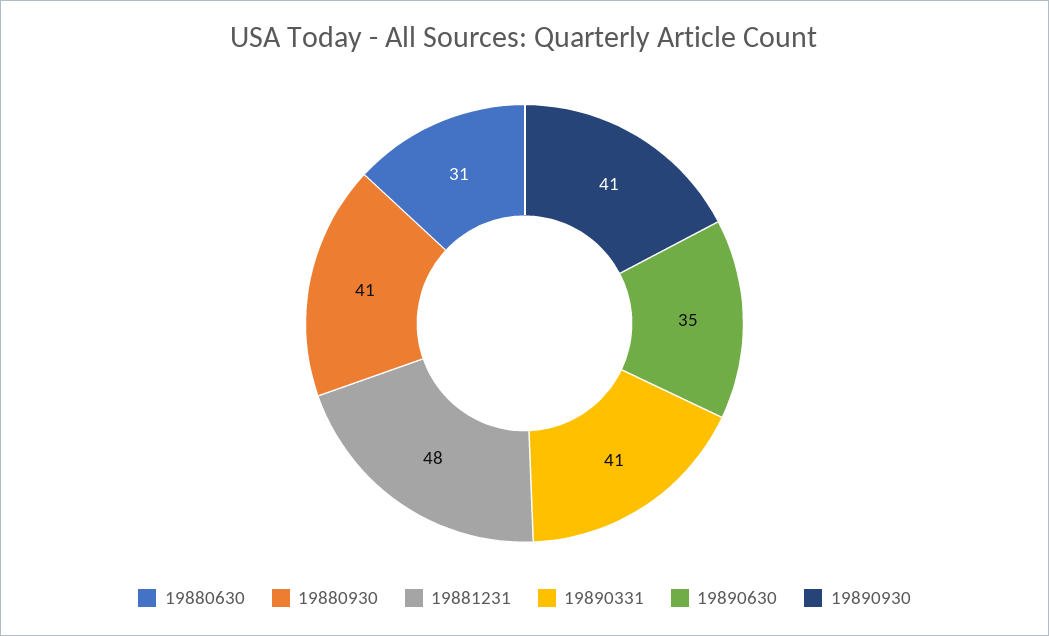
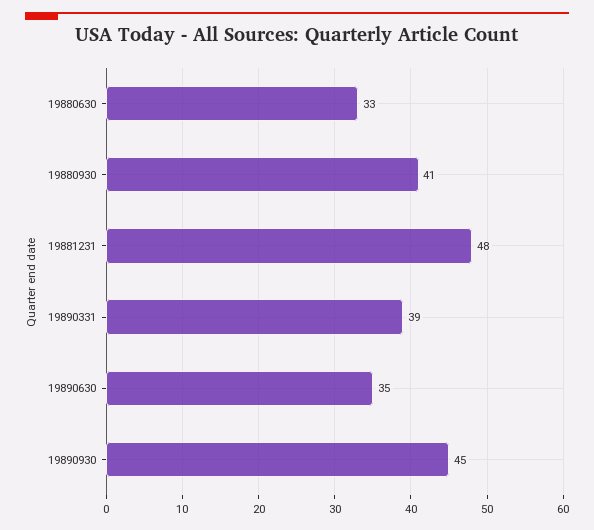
  {
-   "19880630": 31,
+   "19880630": 33,
    "19880930": 41,
    "19881231": 48,
-   "19890331": 41,
+   "19890331": 39,
    "19890630": 35,
-   "19890930": 41
+   "19890930": 45
  }

